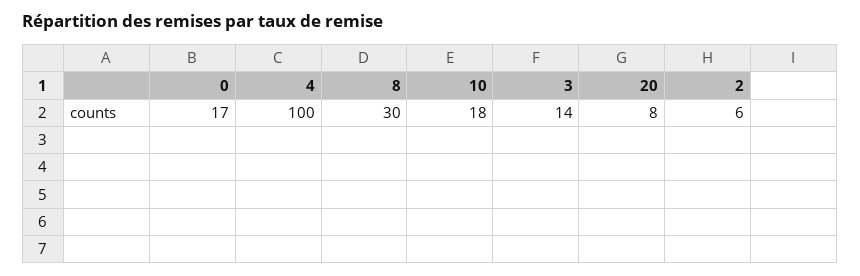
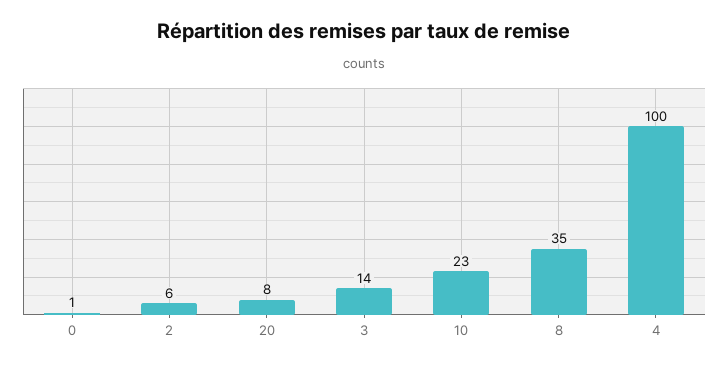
  {
-   "0": 17,
+   "0": 1,
    "4": 100,
-   "8": 30,
+   "8": 35,
-   "10": 18,
+   "10": 23,
    "3": 14,
    "20": 8,
    "2": 6
  }

